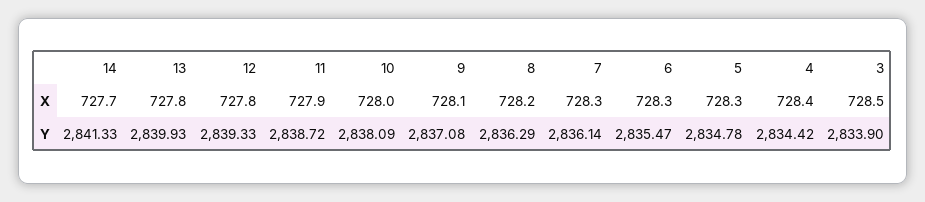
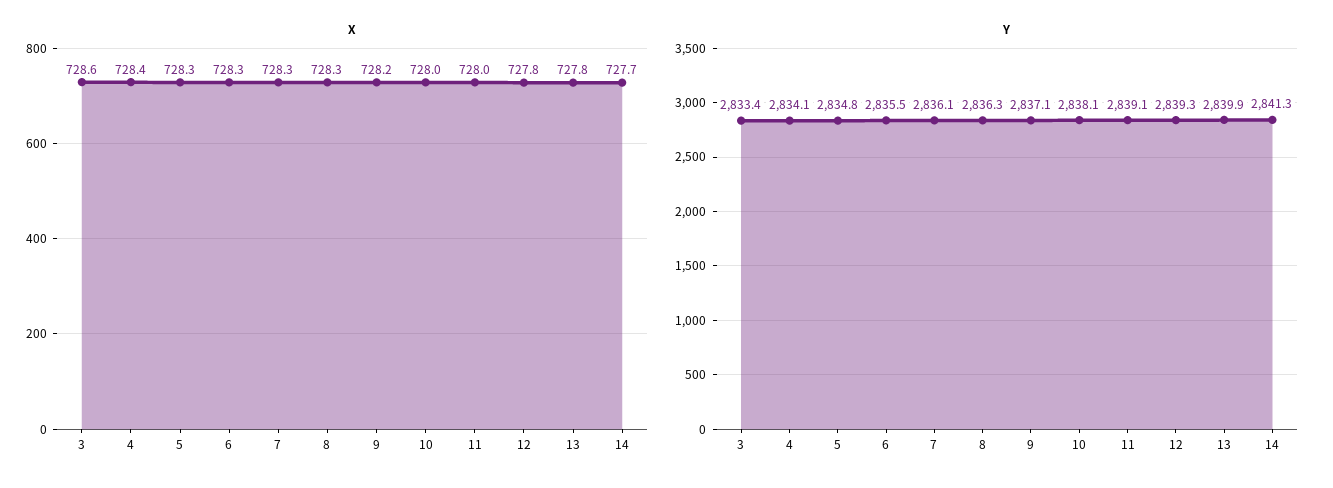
  {
    "X": {
      "14": 727.7,
      "13": 727.8,
      "12": 727.8,
-     "11": 727.9,
+     "11": 728,
      "10": 728,
-     "9": 728.1,
+     "9": 728.2,
-     "8": 728.2,
+     "8": 728.3,
      "7": 728.3,
      "6": 728.3,
      "5": 728.3,
      "4": 728.4,
-     "3": 728.5
+     "3": 728.6
    },
    "Y": {
      "14": 2841.33,
      "13": 2839.93,
      "12": 2839.33,
-     "11": 2838.72,
+     "11": 2839.1,
      "10": 2838.09,
      "9": 2837.08,
      "8": 2836.29,
      "7": 2836.14,
      "6": 2835.47,
      "5": 2834.78,
-     "4": 2834.42,
+     "4": 2834.1,
-     "3": 2833.9
+     "3": 2833.4
    }
  }

